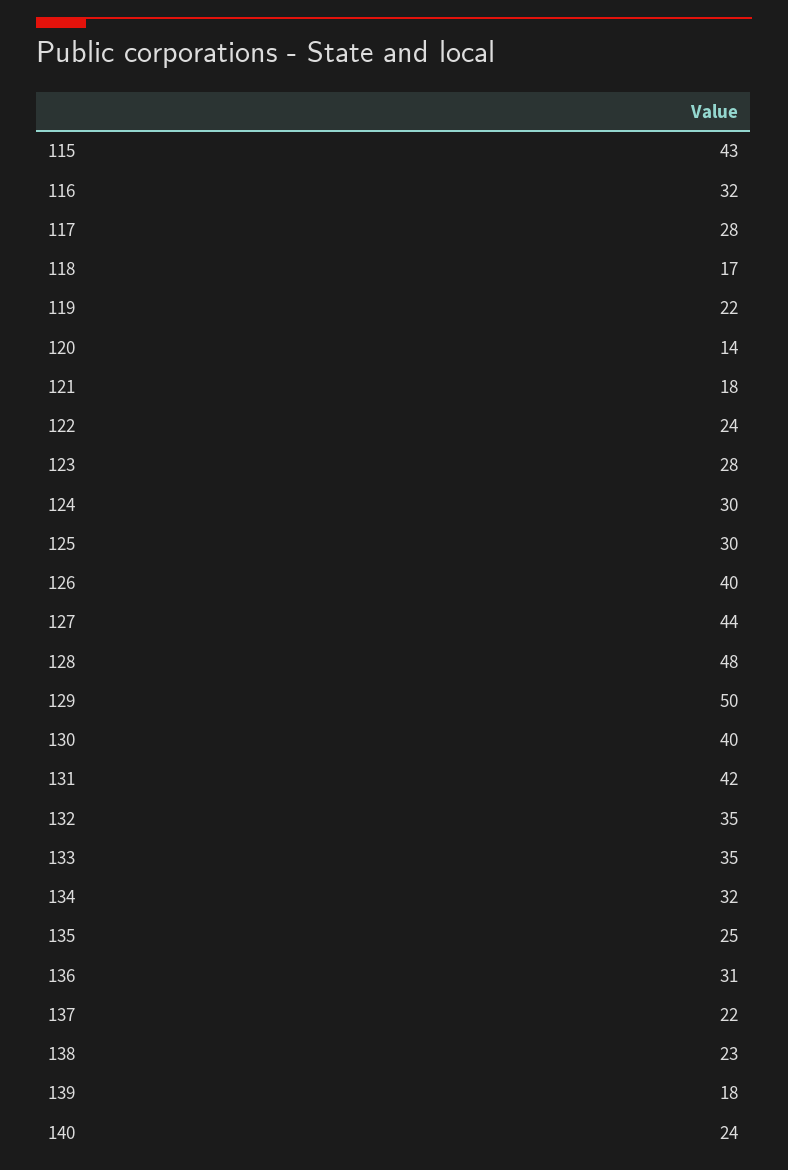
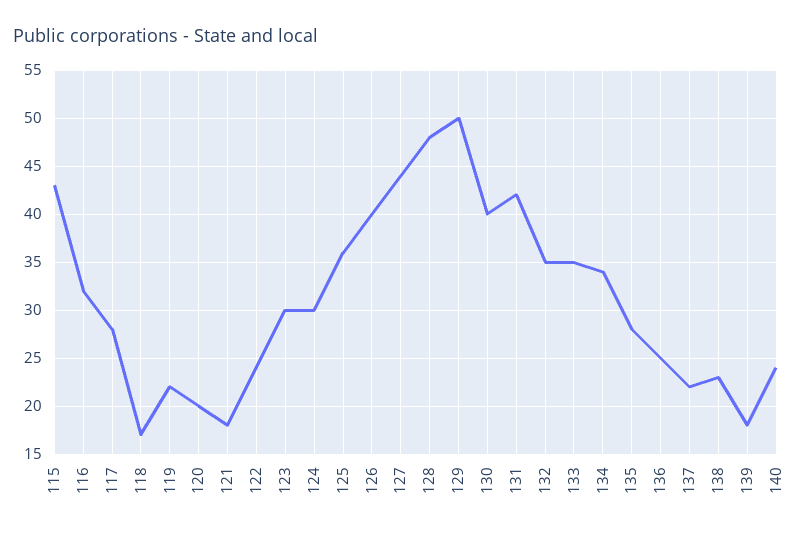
  {
    "115": 43,
    "116": 32,
    "117": 28,
    "118": 17,
    "119": 22,
-   "120": 14,
+   "120": 20,
    "121": 18,
    "122": 24,
-   "123": 28,
+   "123": 30,
    "124": 30,
-   "125": 30,
+   "125": 36,
    "126": 40,
    "127": 44,
    "128": 48,
    "129": 50,
    "130": 40,
    "131": 42,
    "132": 35,
    "133": 35,
-   "134": 32,
+   "134": 34,
-   "135": 25,
+   "135": 28,
-   "136": 31,
+   "136": 25,
    "137": 22,
    "138": 23,
    "139": 18,
    "140": 24
  }

